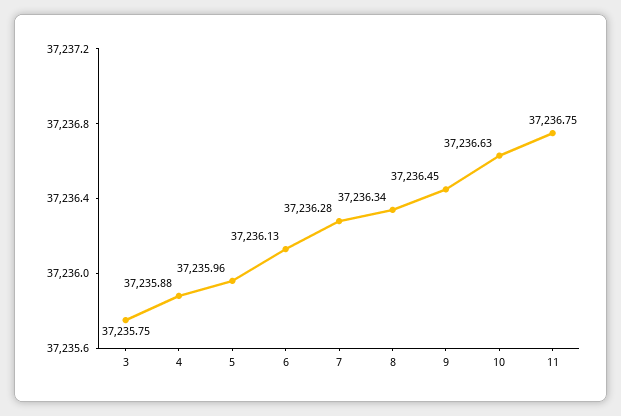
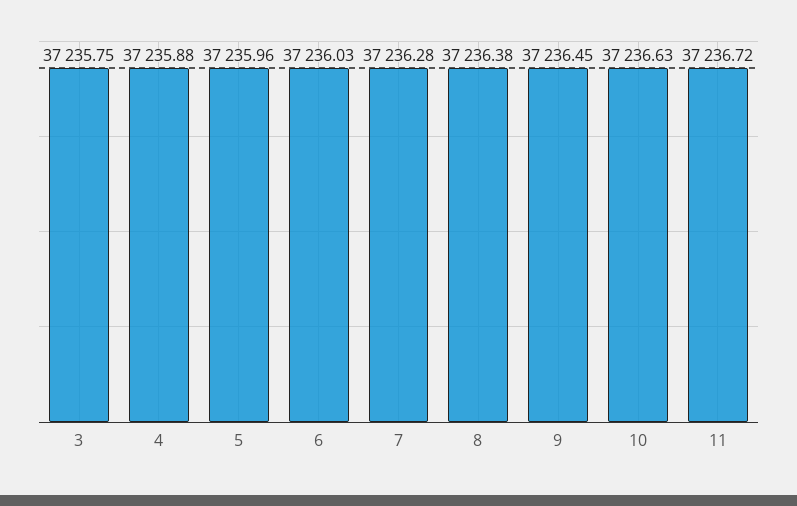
  {
    "3": 37235.75,
    "4": 37235.88,
    "5": 37235.96,
-   "6": 37236.13,
+   "6": 37236.03,
    "7": 37236.28,
-   "8": 37236.34,
+   "8": 37236.38,
    "9": 37236.45,
    "10": 37236.63,
-   "11": 37236.75
+   "11": 37236.72
  }

